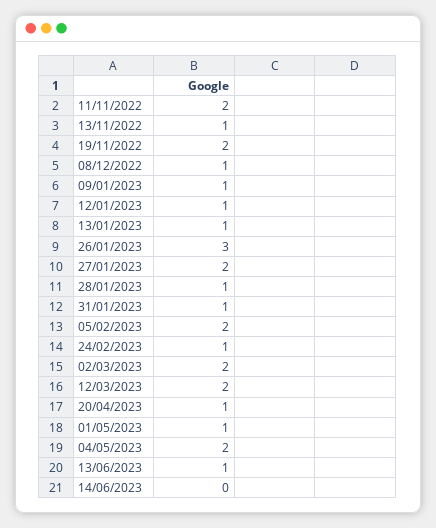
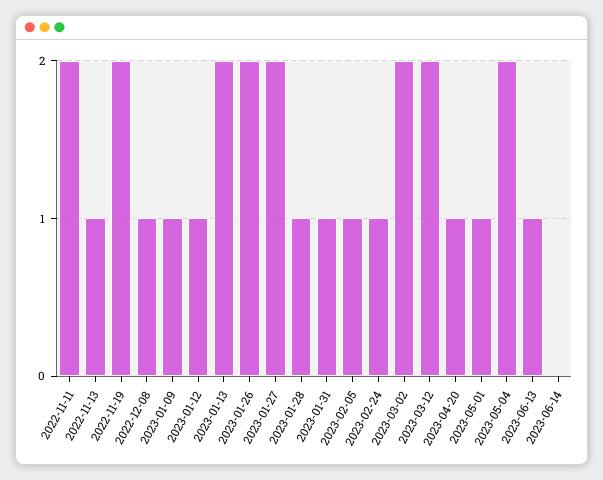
  {
    "11/11/2022": 2,
    "13/11/2022": 1,
    "19/11/2022": 2,
    "08/12/2022": 1,
    "09/01/2023": 1,
    "12/01/2023": 1,
-   "13/01/2023": 1,
+   "13/01/2023": 2,
-   "26/01/2023": 3,
+   "26/01/2023": 2,
    "27/01/2023": 2,
    "28/01/2023": 1,
    "31/01/2023": 1,
-   "05/02/2023": 2,
+   "05/02/2023": 1,
    "24/02/2023": 1,
    "02/03/2023": 2,
    "12/03/2023": 2,
    "20/04/2023": 1,
    "01/05/2023": 1,
    "04/05/2023": 2,
    "13/06/2023": 1,
    "14/06/2023": 0
  }

